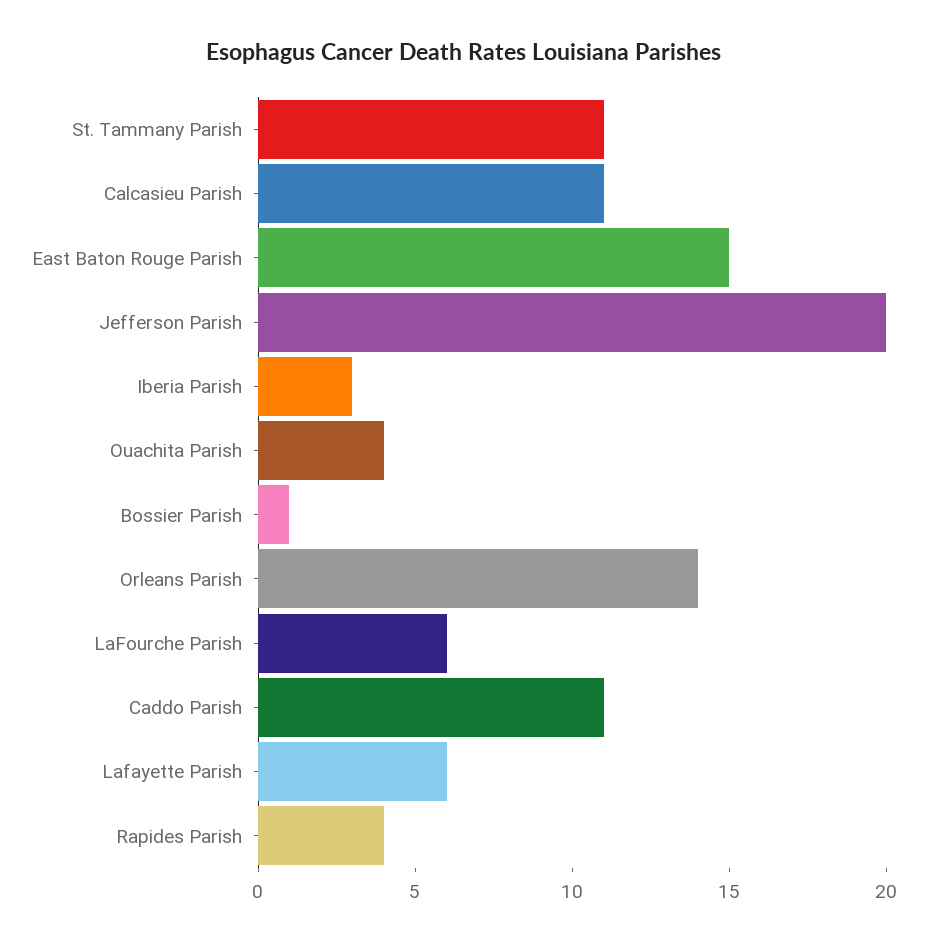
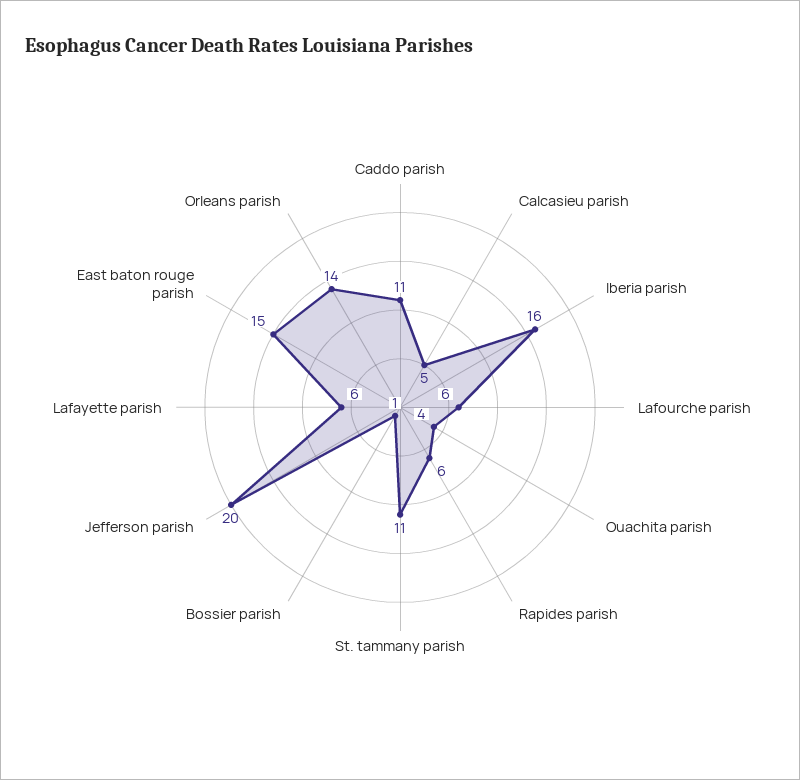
  {
    "St. Tammany Parish": 11,
-   "Calcasieu Parish": 11,
+   "Calcasieu Parish": 5,
    "East Baton Rouge Parish": 15,
    "Jefferson Parish": 20,
-   "Iberia Parish": 3,
+   "Iberia Parish": 16,
    "Ouachita Parish": 4,
    "Bossier Parish": 1,
    "Orleans Parish": 14,
    "LaFourche Parish": 6,
    "Caddo Parish": 11,
    "Lafayette Parish": 6,
-   "Rapides Parish": 4
+   "Rapides Parish": 6
  }

